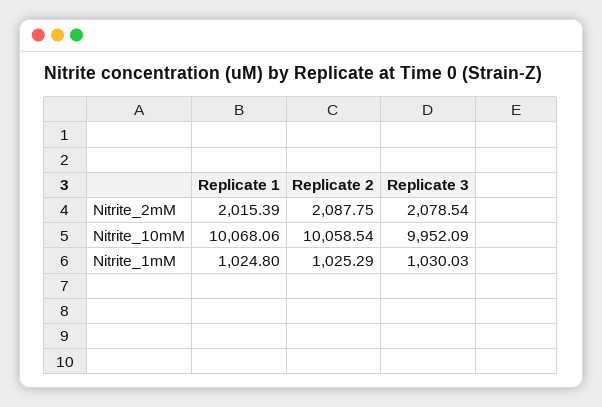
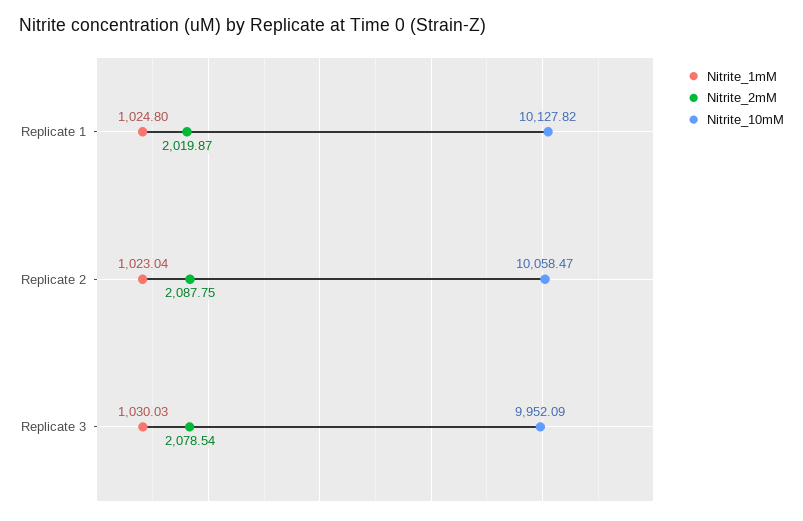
  {
    "Nitrite_2mM": {
-     "Replicate 1": 2015.39,
+     "Replicate 1": 2019.87,
      "Replicate 2": 2087.75,
      "Replicate 3": 2078.54
    },
    "Nitrite_10mM": {
-     "Replicate 1": 10068.06,
+     "Replicate 1": 10127.82,
-     "Replicate 2": 10058.54,
+     "Replicate 2": 10058.47,
      "Replicate 3": 9952.09
    },
    "Nitrite_1mM": {
      "Replicate 1": 1024.8,
-     "Replicate 2": 1025.29,
+     "Replicate 2": 1023.04,
      "Replicate 3": 1030.03
    }
  }

